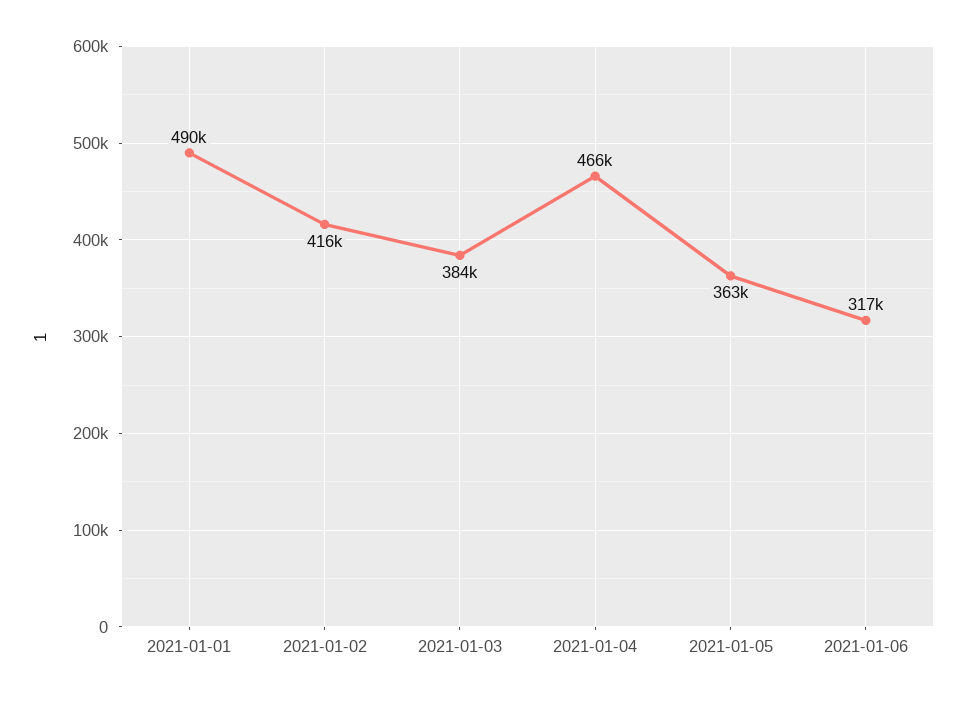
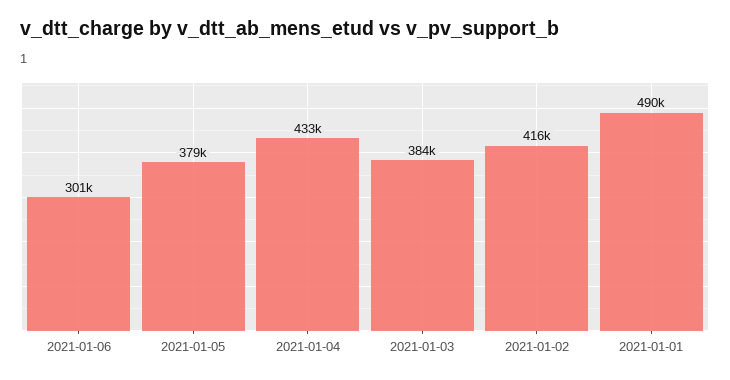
  {
    "2021-01-01": 490000,
    "2021-01-02": 416000,
    "2021-01-03": 384000,
-   "2021-01-04": 466000,
+   "2021-01-04": 433000,
-   "2021-01-05": 363000,
+   "2021-01-05": 379000,
-   "2021-01-06": 317000
+   "2021-01-06": 301000
  }

